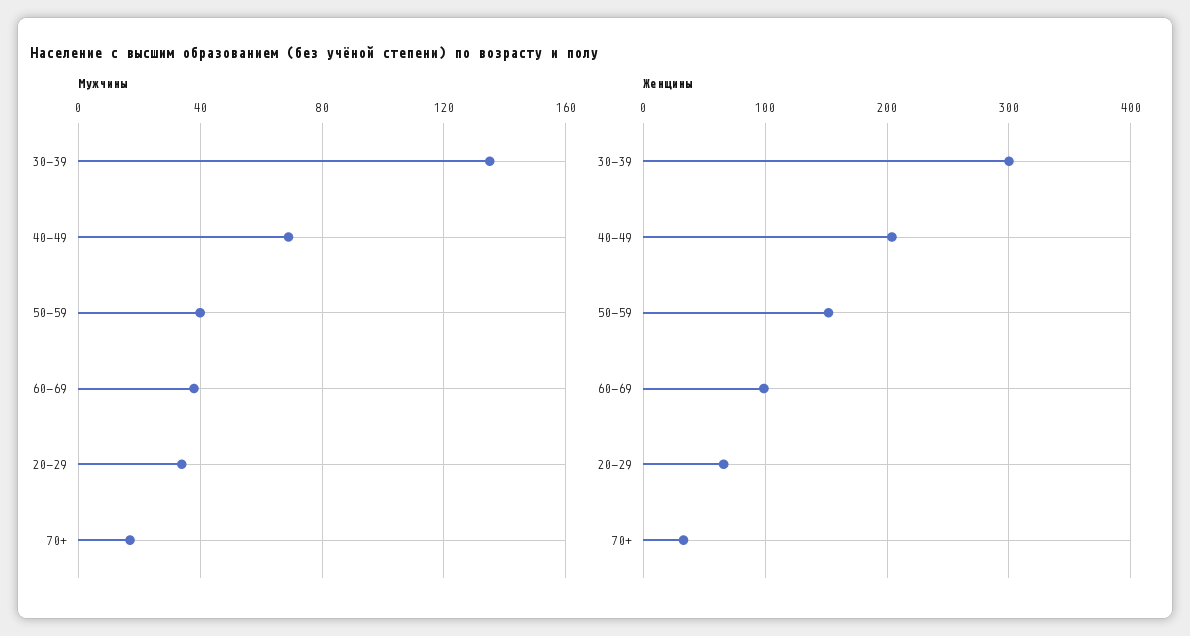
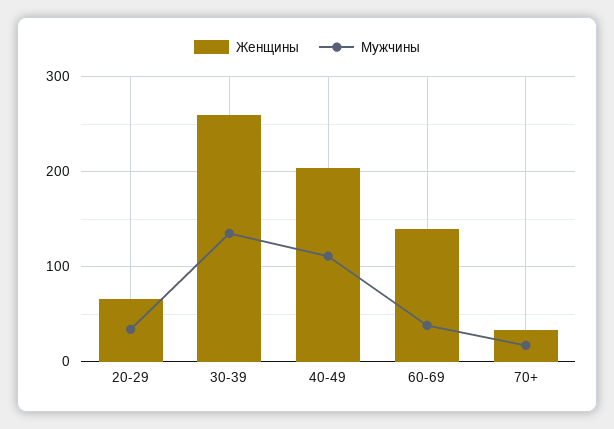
  {
    "Мужчины": {
      "30-39": 135,
-     "40-49": 70,
+     "40-49": 110,
-     "50-59": 40,
      "60-69": 40,
      "20-29": 35,
      "70+": 15
    },
    "Женщины": {
-     "30-39": 300,
+     "30-39": 260,
      "40-49": 200,
-     "50-59": 150,
-     "60-69": 100,
+     "60-69": 140,
      "20-29": 70,
      "70+": 30
    }
  }

